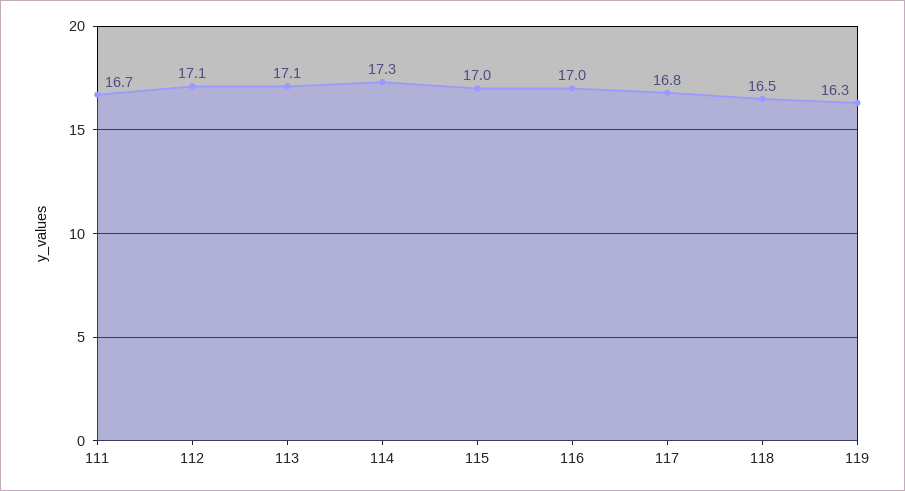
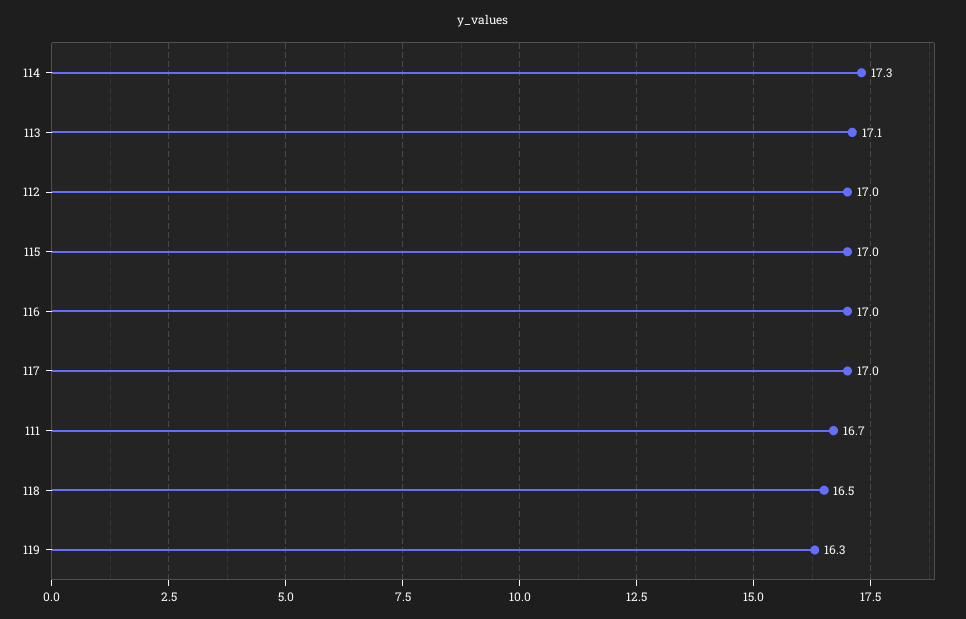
  {
    "111": 16.7,
-   "112": 17.1,
+   "112": 17,
    "113": 17.1,
    "114": 17.3,
    "115": 17,
    "116": 17,
-   "117": 16.8,
+   "117": 17,
    "118": 16.5,
    "119": 16.3
  }

